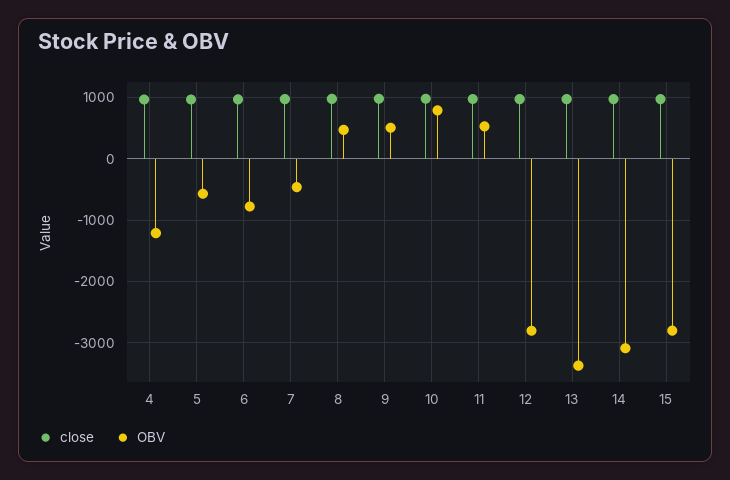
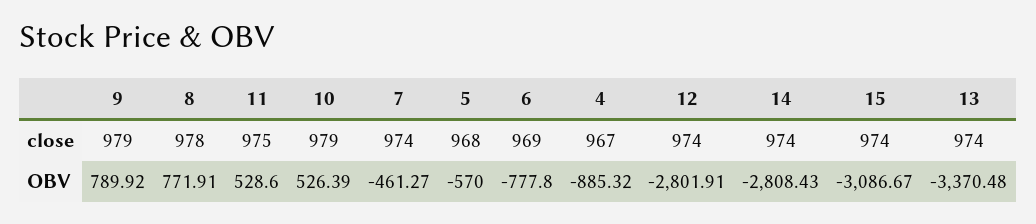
  {
    "close": {
      "4": 967,
      "5": 968,
      "6": 969,
      "7": 974,
      "8": 978,
      "9": 979,
      "10": 979,
      "11": 975,
      "12": 974,
      "13": 974,
      "14": 974,
      "15": 974
    },
    "OBV": {
-     "4": -1200,
+     "4": -885.32,
      "5": -570,
      "6": -777.8,
      "7": -461.27,
-     "8": 500,
+     "8": 771.91,
-     "9": 500,
+     "9": 789.92,
-     "10": 800,
+     "10": 526.39,
      "11": 528.6,
      "12": -2801.91,
      "13": -3370.48,
-     "14": -3100,
+     "14": -2808.43,
-     "15": -2800
+     "15": -3086.67
    }
  }

